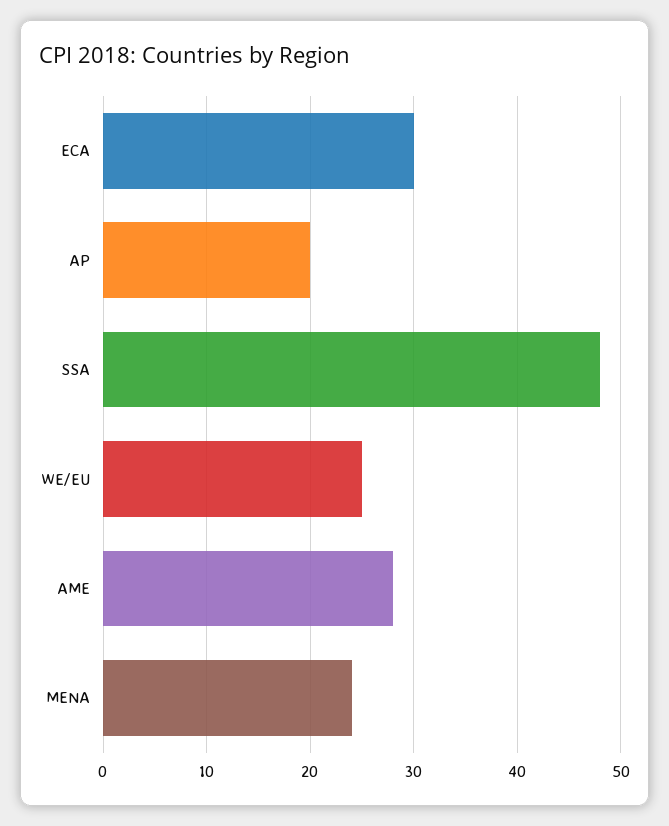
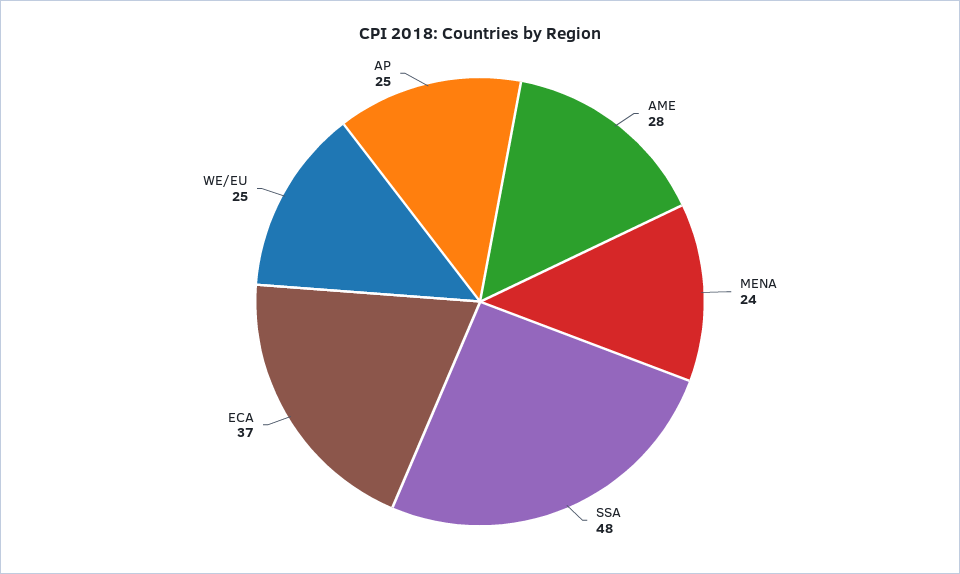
  {
-   "ECA": 30,
+   "ECA": 37,
-   "AP": 20,
+   "AP": 25,
    "SSA": 48,
    "WE/EU": 25,
    "AME": 28,
    "MENA": 24
  }

